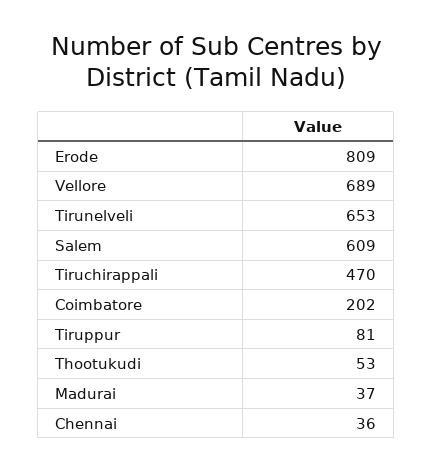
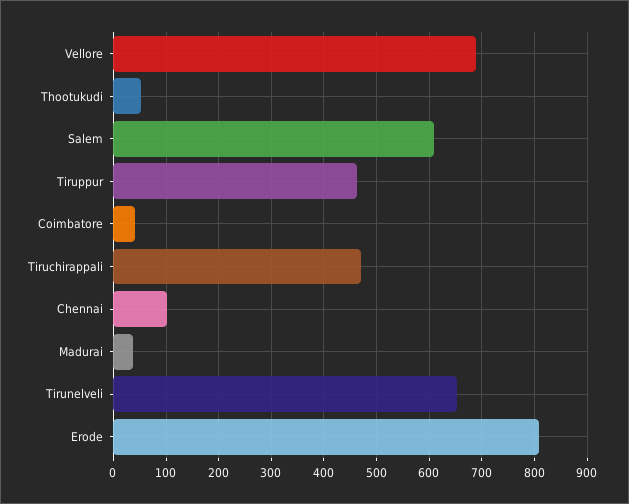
  {
    "Erode": 809,
    "Vellore": 689,
    "Tirunelveli": 653,
    "Salem": 609,
    "Tiruchirappali": 470,
-   "Coimbatore": 202,
+   "Coimbatore": 40,
-   "Tiruppur": 81,
+   "Tiruppur": 460,
    "Thootukudi": 53,
    "Madurai": 37,
-   "Chennai": 36
+   "Chennai": 100
  }

